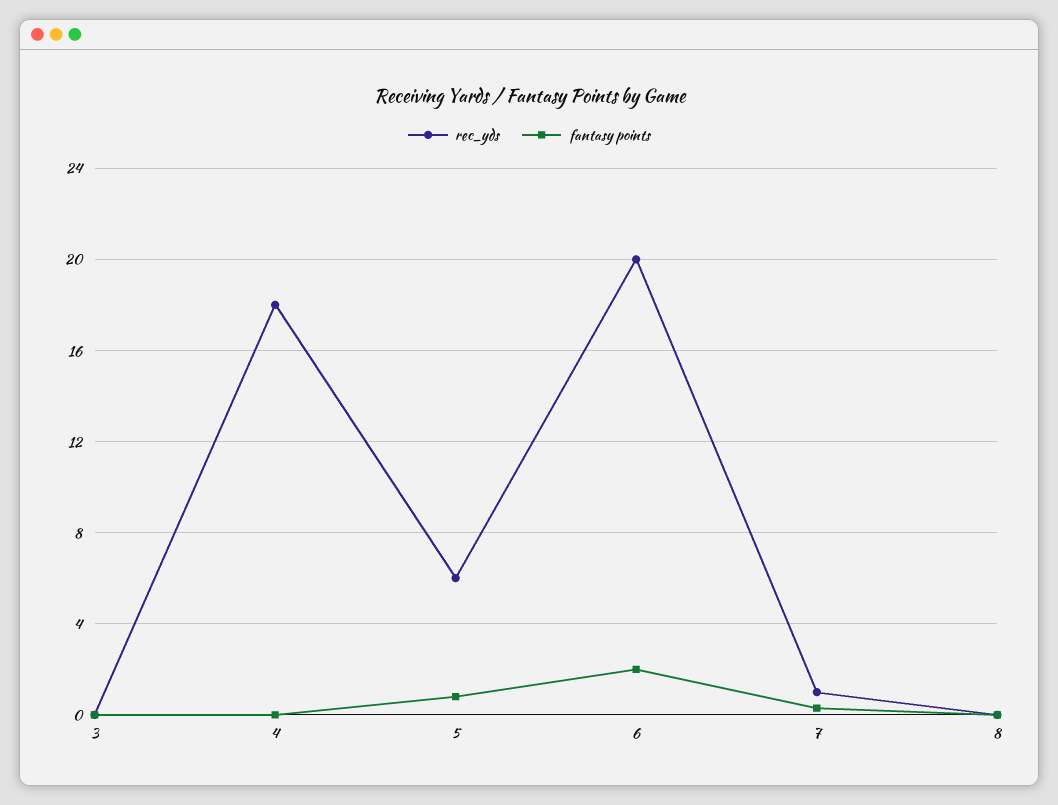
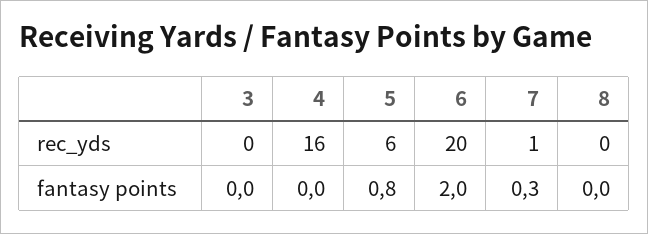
  {
    "rec_yds": {
      "3": 0,
-     "4": 18,
+     "4": 16,
      "5": 6,
      "6": 20,
      "7": 1,
      "8": 0
    },
    "fantasy points": {
      "3": 0,
      "4": 0,
      "5": 0.8,
      "6": 2,
      "7": 0.3,
      "8": 0
    }
  }

